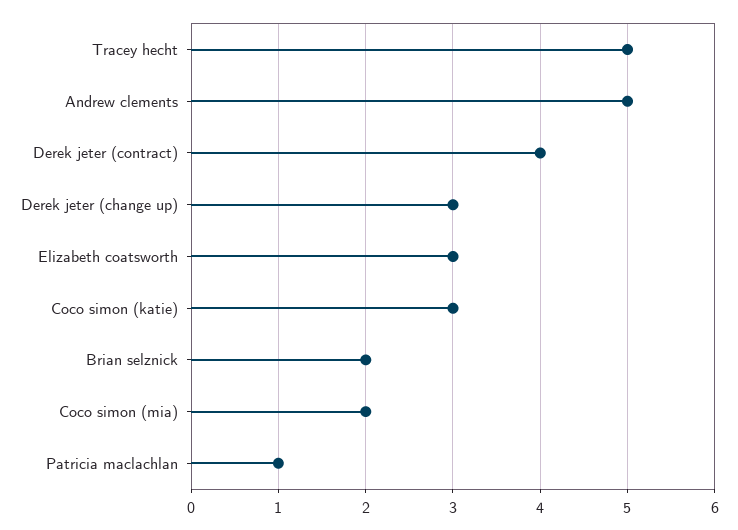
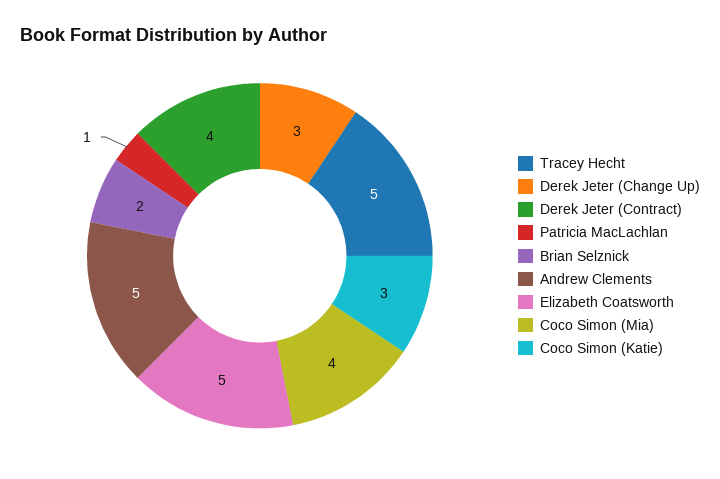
  {
    "Tracey hecht": 5,
    "Andrew clements": 5,
    "Derek jeter (contract)": 4,
    "Derek jeter (change up)": 3,
-   "Elizabeth coatsworth": 3,
+   "Elizabeth coatsworth": 5,
    "Coco simon (katie)": 3,
    "Brian selznick": 2,
-   "Coco simon (mia)": 2,
+   "Coco simon (mia)": 4,
    "Patricia maclachlan": 1
  }

